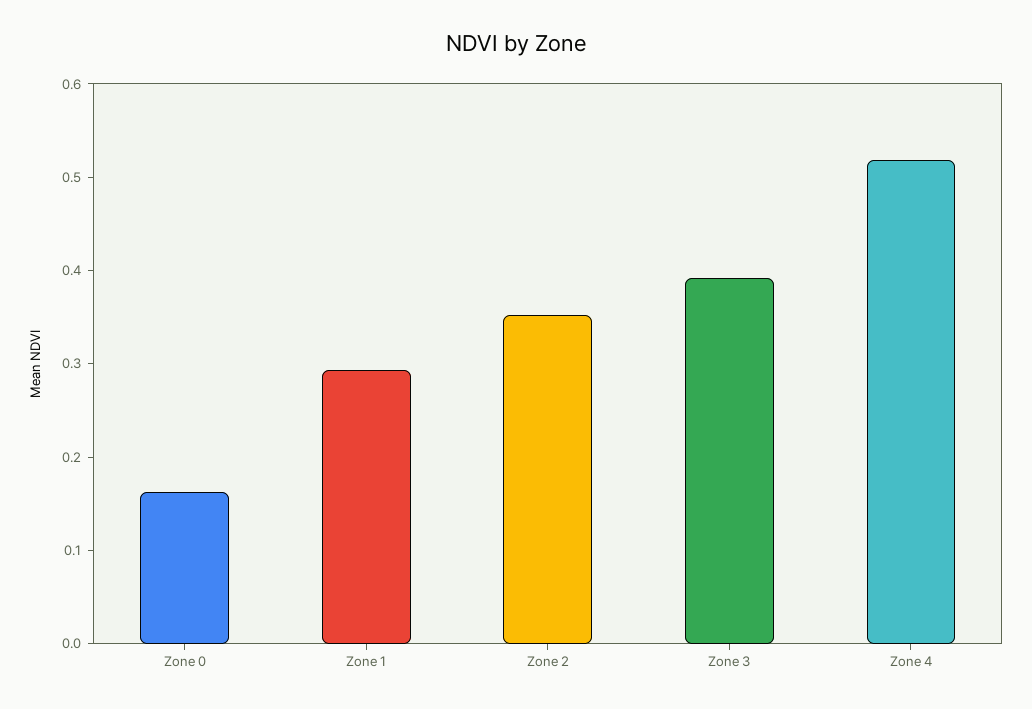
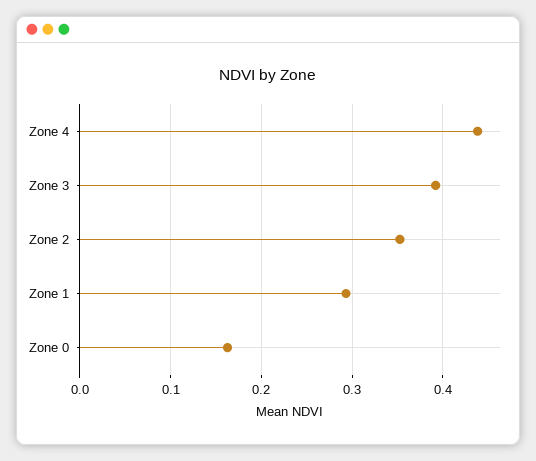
  {
    "Zone 0": 0.16,
    "Zone 1": 0.29,
    "Zone 2": 0.35,
    "Zone 3": 0.39,
-   "Zone 4": 0.52
+   "Zone 4": 0.44
  }

